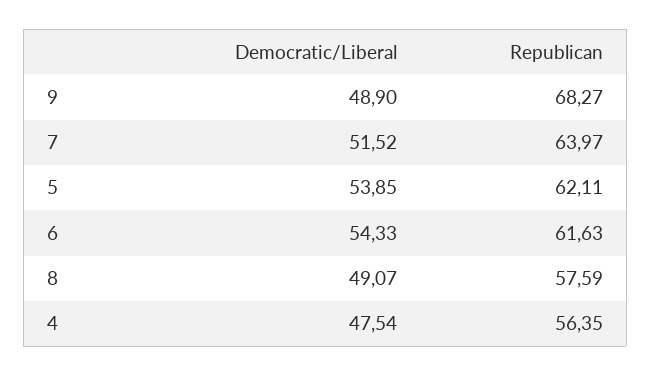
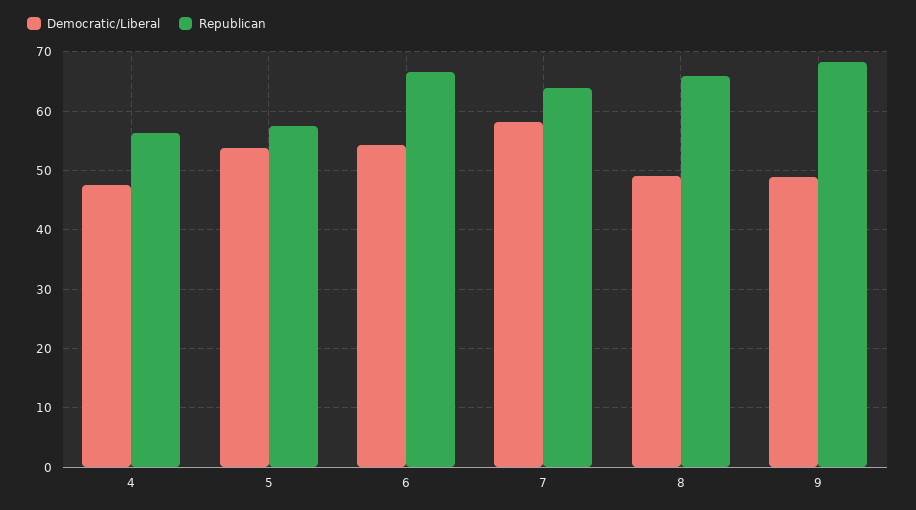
  {
    "Democratic/Liberal": {
      "9": 48.9,
-     "7": 51.52,
+     "7": 58,
      "5": 53.85,
      "6": 54.33,
      "8": 49.07,
      "4": 47.54
    },
    "Republican": {
      "9": 68.27,
      "7": 63.97,
-     "5": 62.11,
+     "5": 58,
-     "6": 61.63,
+     "6": 66,
-     "8": 57.59,
+     "8": 66,
      "4": 56.35
    }
  }

